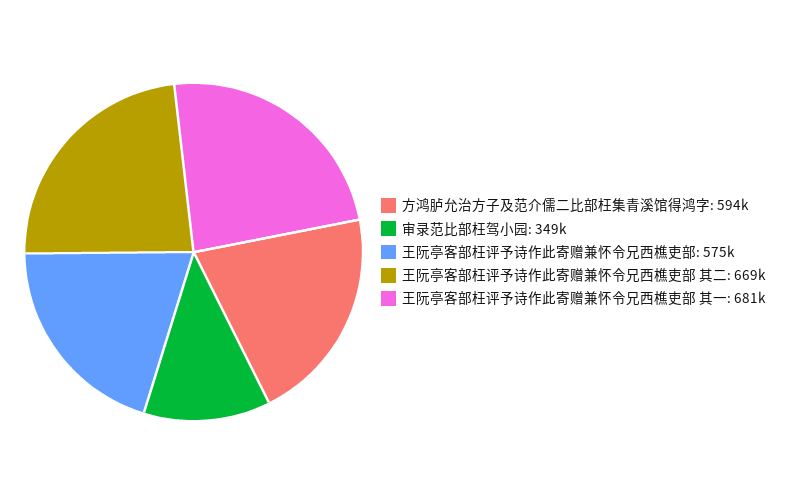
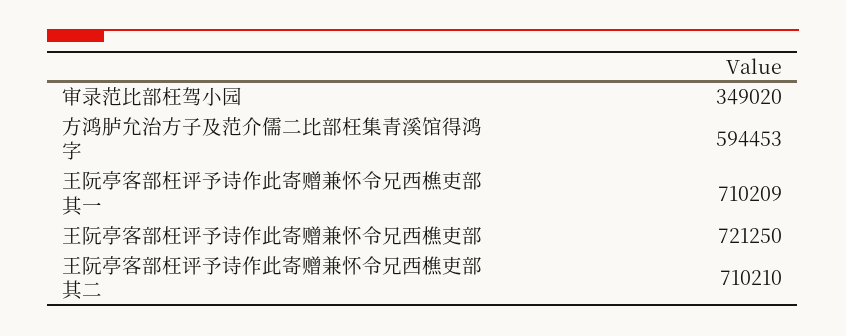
  {
    "方鸿胪允治方子及范介儒二比部枉集青溪馆得鸿字": 594453,
    "审录范比部枉驾小园": 349020,
-   "王阮亭客部枉评予诗作此寄赠兼怀令兄西樵吏部": 575000,
+   "王阮亭客部枉评予诗作此寄赠兼怀令兄西樵吏部": 721250,
-   "王阮亭客部枉评予诗作此寄赠兼怀令兄西樵吏部 其二": 669000,
+   "王阮亭客部枉评予诗作此寄赠兼怀令兄西樵吏部 其二": 710210,
-   "王阮亭客部枉评予诗作此寄赠兼怀令兄西樵吏部 其一": 681000
+   "王阮亭客部枉评予诗作此寄赠兼怀令兄西樵吏部 其一": 710209
  }

